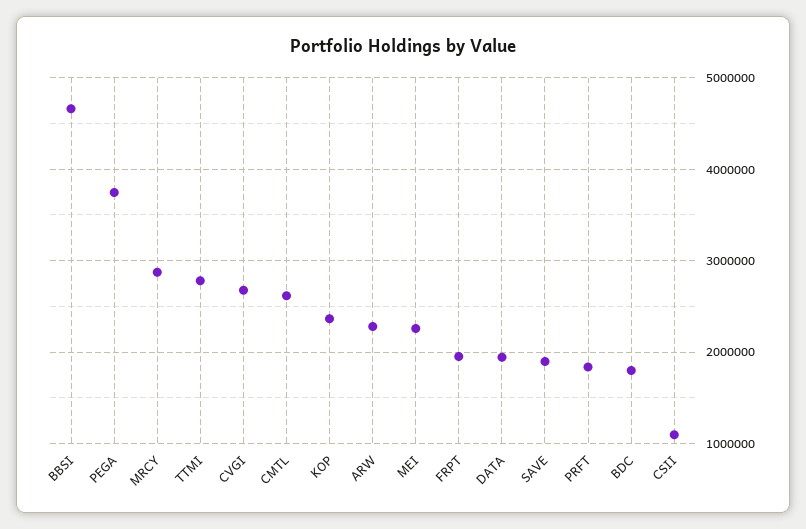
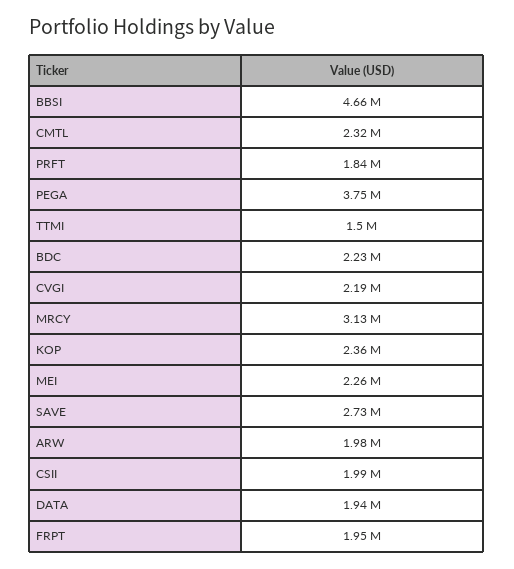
  {
    "BBSI": 4660000,
    "PEGA": 3750000,
-   "MRCY": 2900000,
+   "MRCY": 3130000,
-   "TTMI": 2800000,
+   "TTMI": 1500000,
-   "CVGI": 2700000,
+   "CVGI": 2190000,
-   "CMTL": 2600000,
+   "CMTL": 2320000,
    "KOP": 2360000,
-   "ARW": 2300000,
+   "ARW": 1980000,
    "MEI": 2260000,
    "FRPT": 1950000,
    "DATA": 1940000,
-   "SAVE": 1900000,
+   "SAVE": 2730000,
    "PRFT": 1840000,
-   "BDC": 1800000,
+   "BDC": 2230000,
-   "CSII": 1100000
+   "CSII": 1990000
  }

